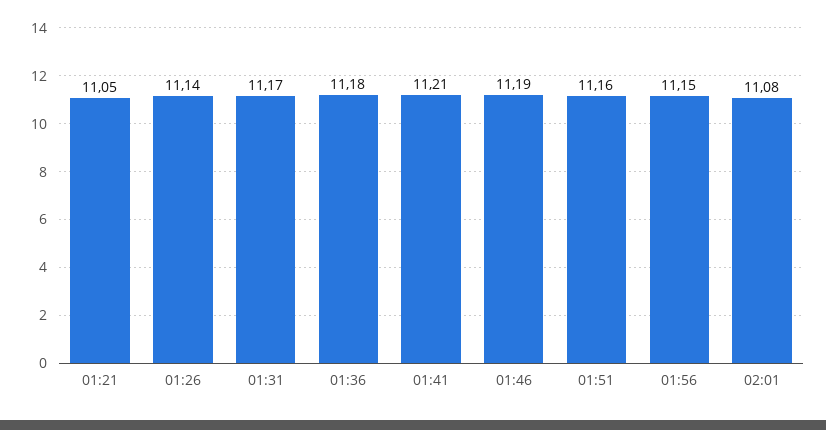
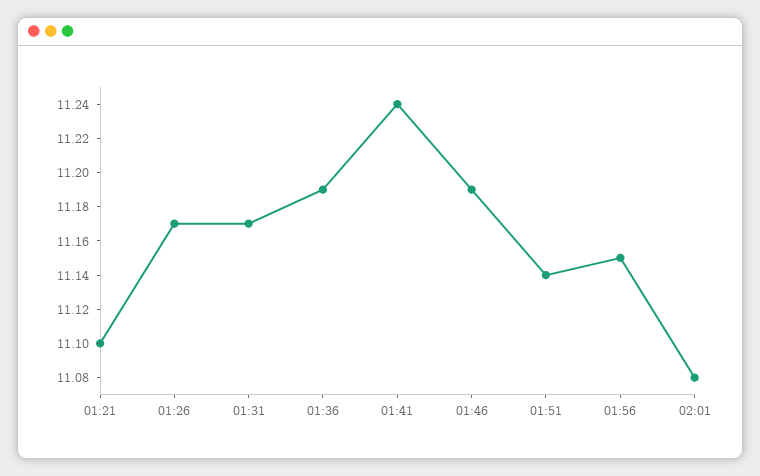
  {
-   "01:21": 11.05,
+   "01:21": 11.1,
-   "01:26": 11.14,
+   "01:26": 11.17,
    "01:31": 11.17,
-   "01:36": 11.18,
+   "01:36": 11.19,
-   "01:41": 11.21,
+   "01:41": 11.24,
    "01:46": 11.19,
-   "01:51": 11.16,
+   "01:51": 11.14,
    "01:56": 11.15,
    "02:01": 11.08
  }

